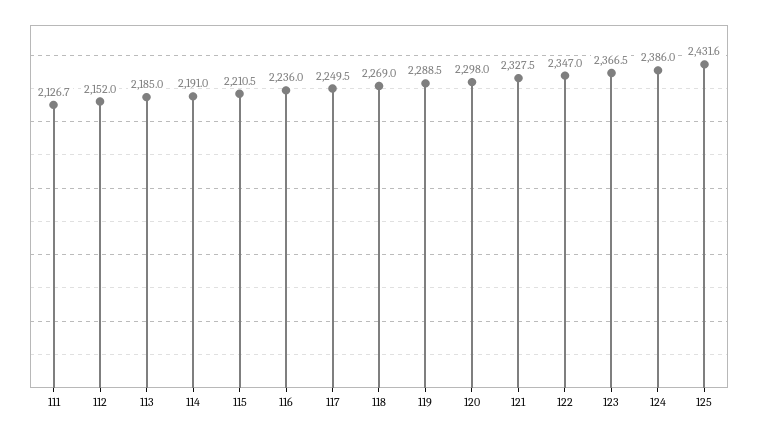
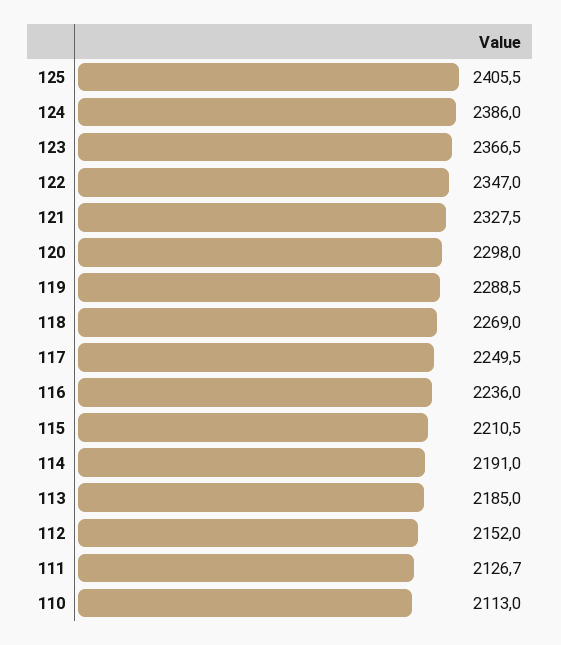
  {
    "111": 2126.7,
    "112": 2152,
    "113": 2185,
    "114": 2191,
    "115": 2210.5,
    "116": 2236,
    "117": 2249.5,
    "118": 2269,
    "119": 2288.5,
    "120": 2298,
    "121": 2327.5,
    "122": 2347,
    "123": 2366.5,
    "124": 2386,
-   "125": 2431.6
+   "125": 2405.5,
+   "110": 2113
  }

